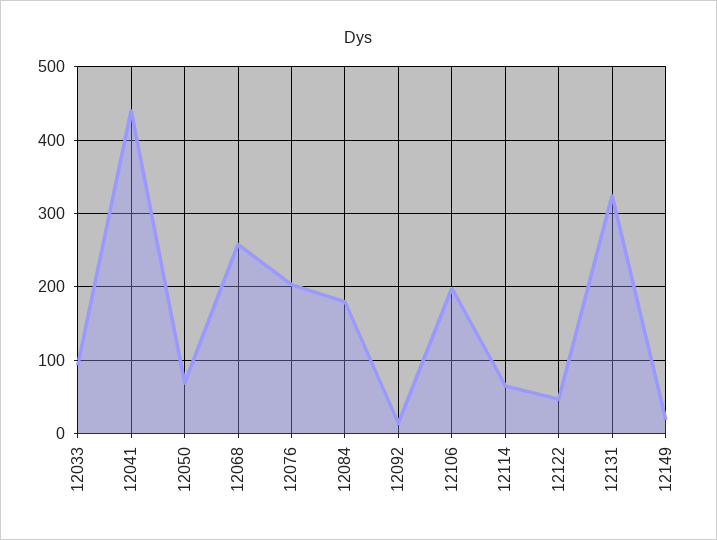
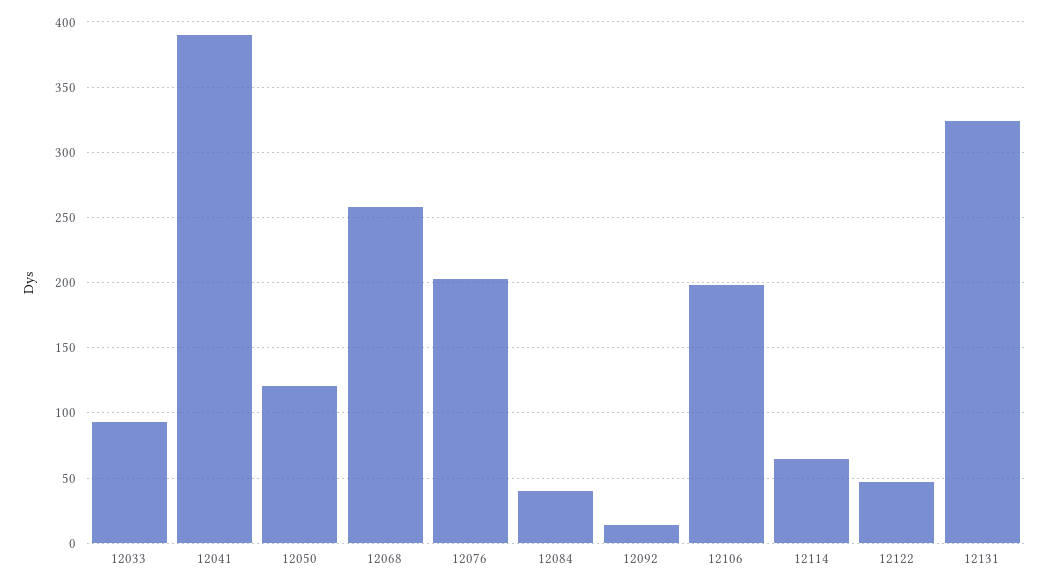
  {
    "12033": 95,
-   "12041": 440,
+   "12041": 390,
-   "12050": 70,
+   "12050": 120,
    "12068": 260,
    "12076": 205,
-   "12084": 180,
+   "12084": 40,
    "12092": 15,
    "12106": 200,
    "12114": 65,
    "12122": 45,
-   "12131": 325,
+   "12131": 325
-   "12149": 20
  }

